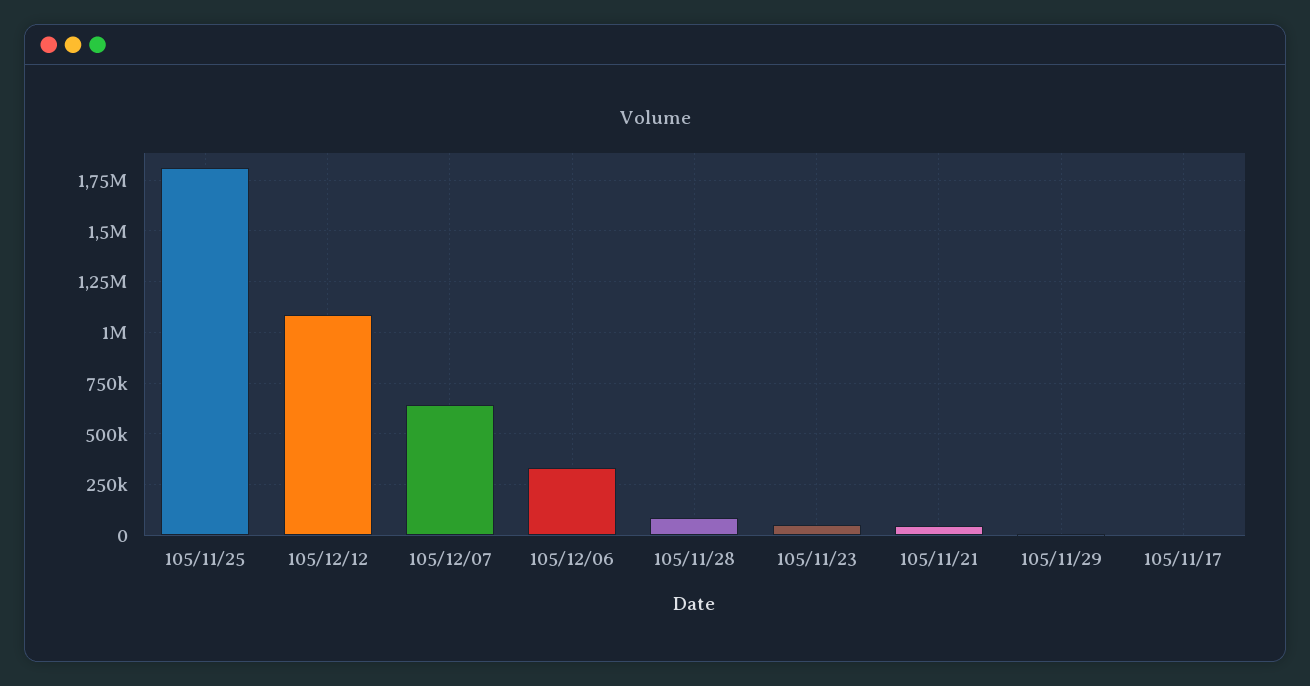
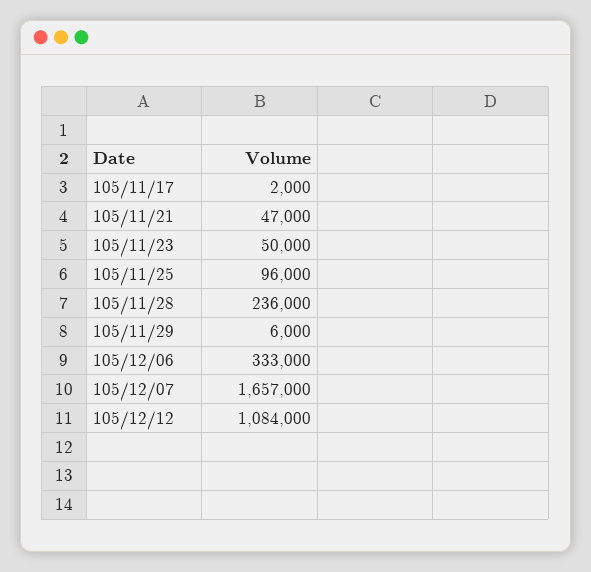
  {
-   "105/11/25": 1800000,
+   "105/11/25": 96000,
    "105/12/12": 1084000,
-   "105/12/07": 650000,
+   "105/12/07": 1657000,
    "105/12/06": 333000,
-   "105/11/28": 100000,
+   "105/11/28": 236000,
    "105/11/23": 50000,
    "105/11/21": 47000,
    "105/11/29": 6000,
    "105/11/17": 2000
  }

